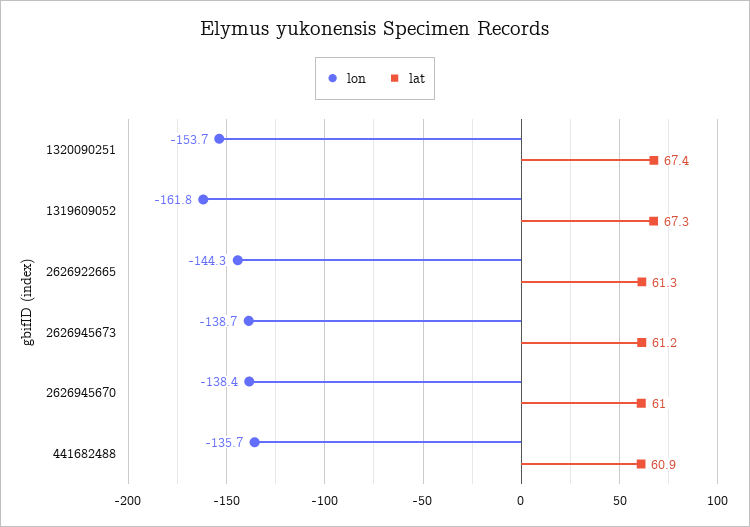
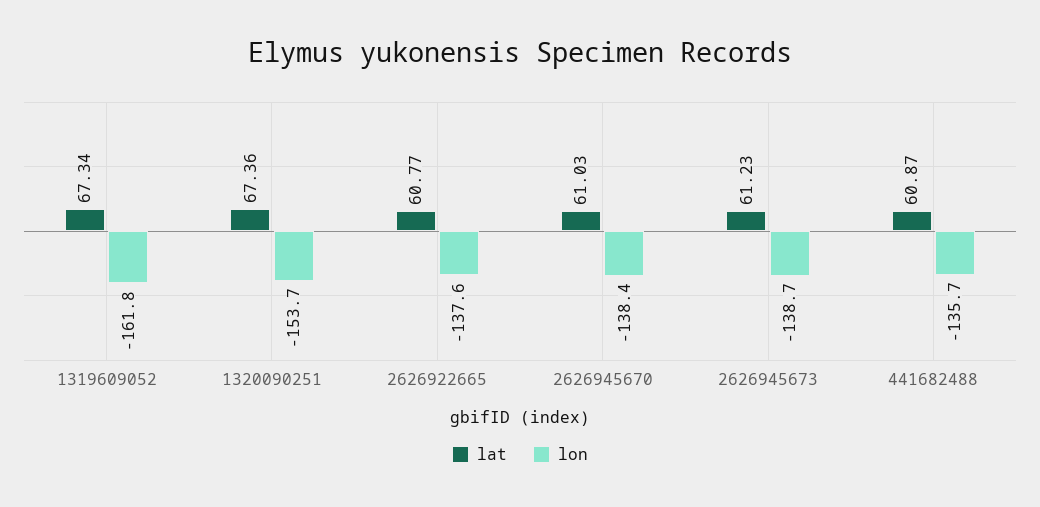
  {
    "lon": {
      "1320090251": -153.7,
      "1319609052": -161.8,
-     "2626922665": -144.3,
+     "2626922665": -137.6,
      "2626945673": -138.7,
      "2626945670": -138.4,
      "441682488": -135.7
    },
    "lat": {
      "1320090251": 67.36,
      "1319609052": 67.34,
-     "2626922665": 61.3,
+     "2626922665": 60.77,
      "2626945673": 61.23,
      "2626945670": 61.03,
      "441682488": 60.87
    }
  }

